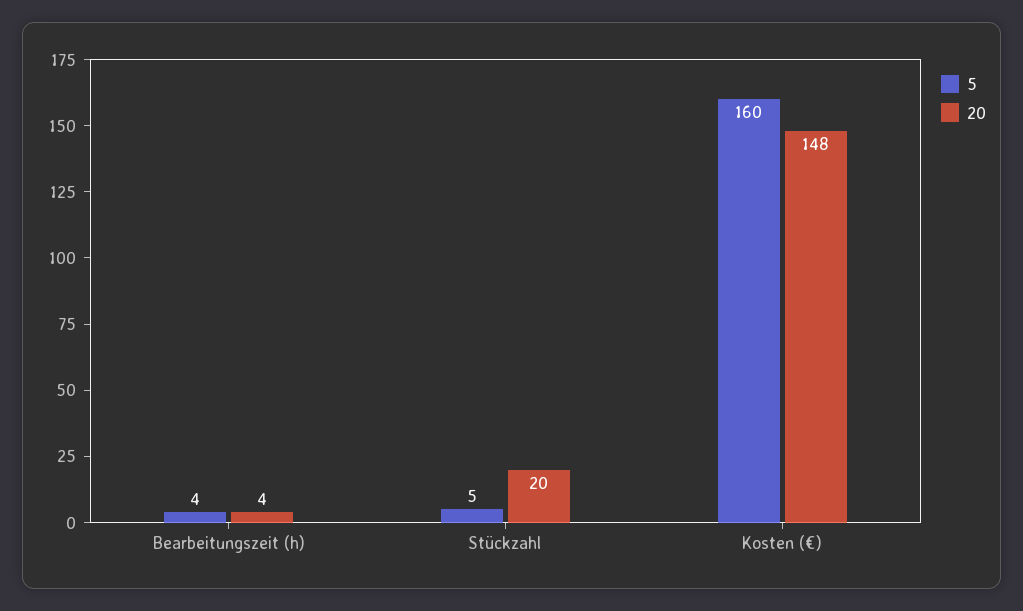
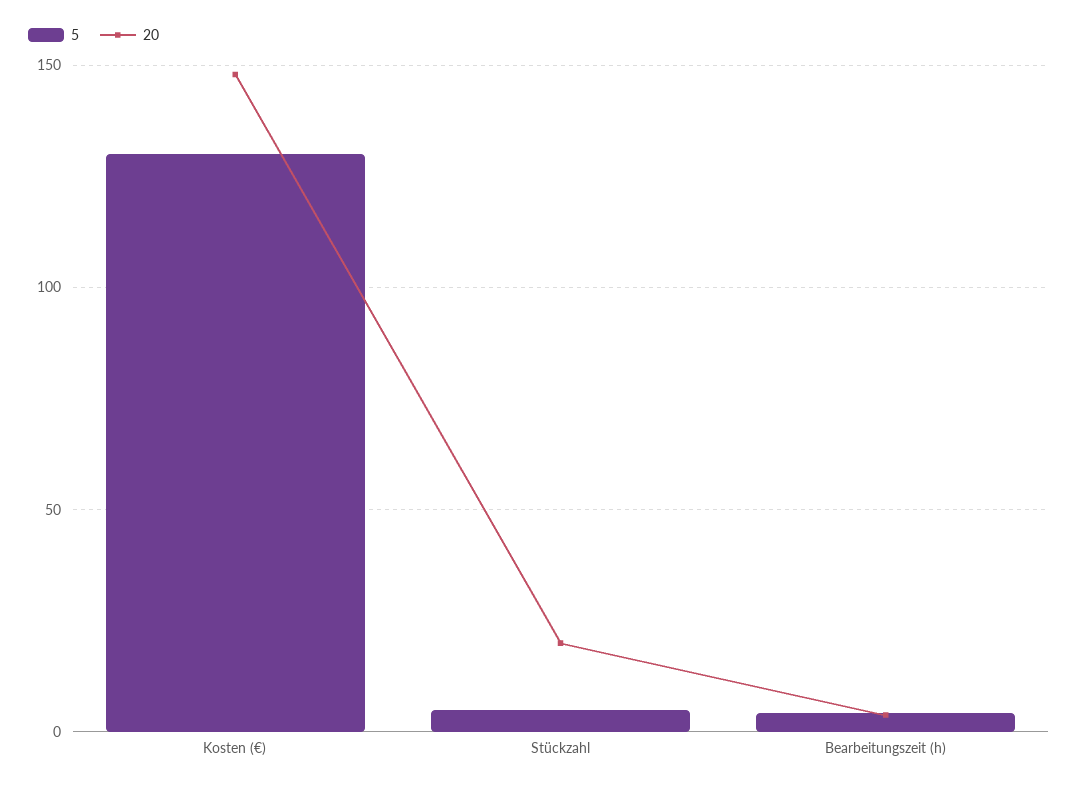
  {
    "5": {
      "Bearbeitungszeit (h)": 4,
      "Stückzahl": 5,
-     "Kosten (€)": 160
+     "Kosten (€)": 130
    },
    "20": {
      "Bearbeitungszeit (h)": 4,
      "Stückzahl": 20,
      "Kosten (€)": 148
    }
  }

